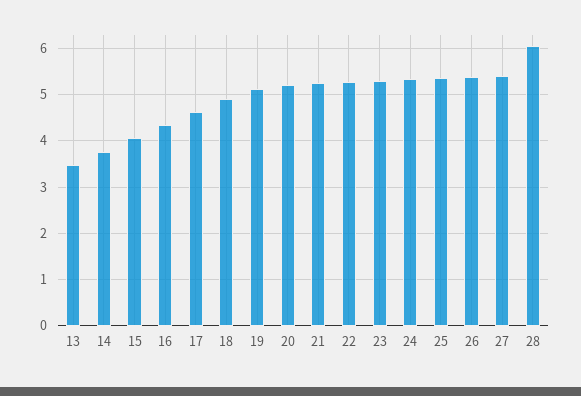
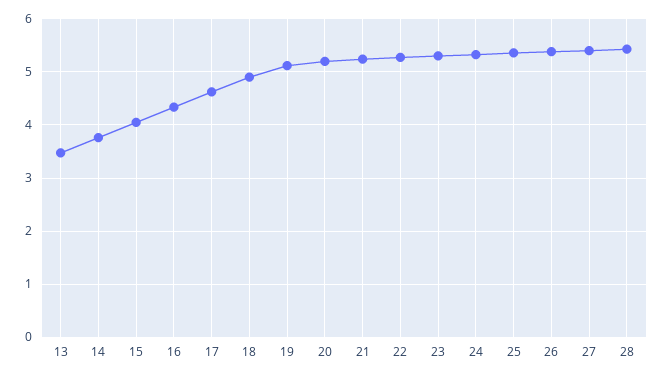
  {
    "13": 3.4,
    "14": 3.8,
    "15": 4,
    "16": 4.4,
    "17": 4.6,
    "18": 5,
    "19": 5.2,
    "20": 5.2,
    "21": 5.2,
    "22": 5.2,
    "23": 5.4,
    "24": 5.4,
    "25": 5.4,
    "26": 5.4,
    "27": 5.4,
-   "28": 6
+   "28": 5.4
  }

